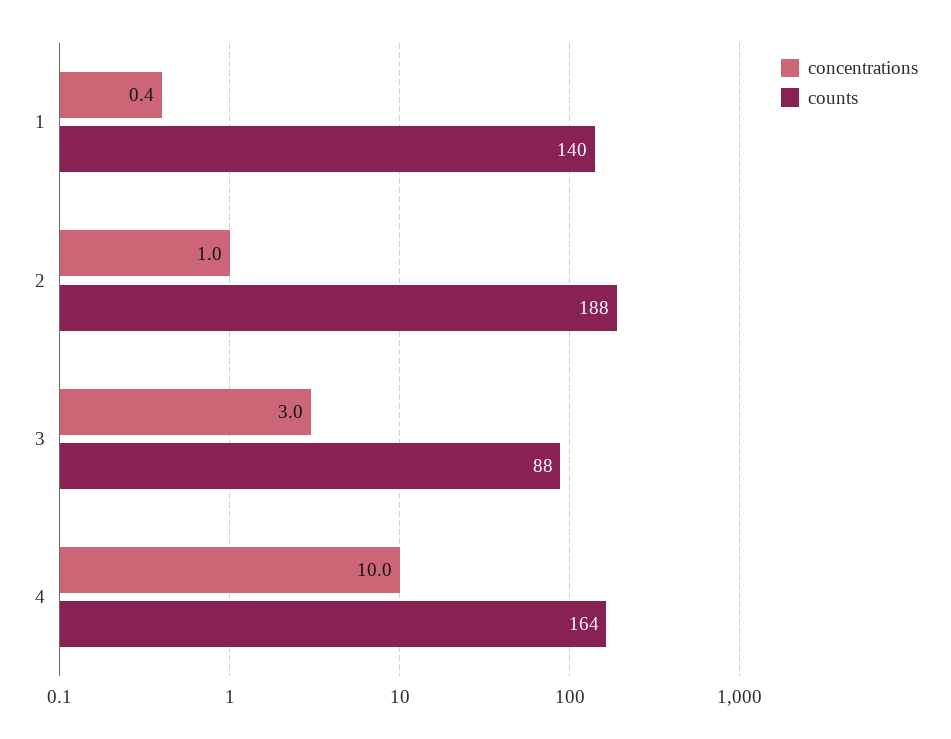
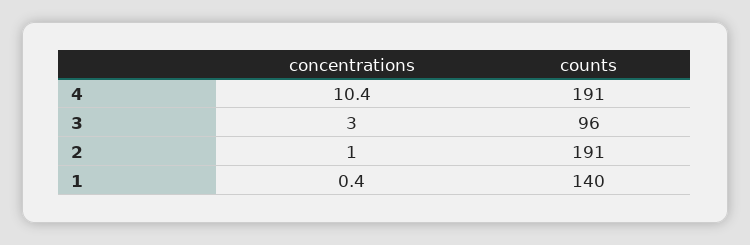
  {
    "concentrations": {
      "1": 0.4,
      "2": 1,
      "3": 3,
-     "4": 10
+     "4": 10.4
    },
    "counts": {
      "1": 140,
-     "2": 188,
+     "2": 191,
-     "3": 88,
+     "3": 96,
-     "4": 164
+     "4": 191
    }
  }

